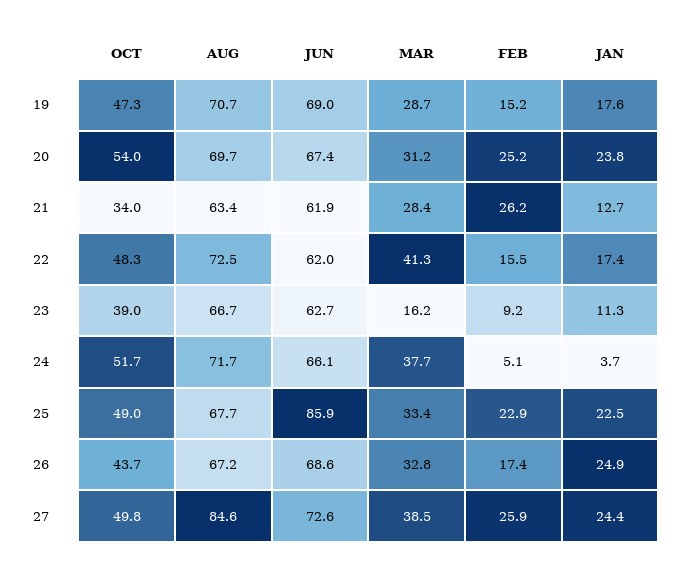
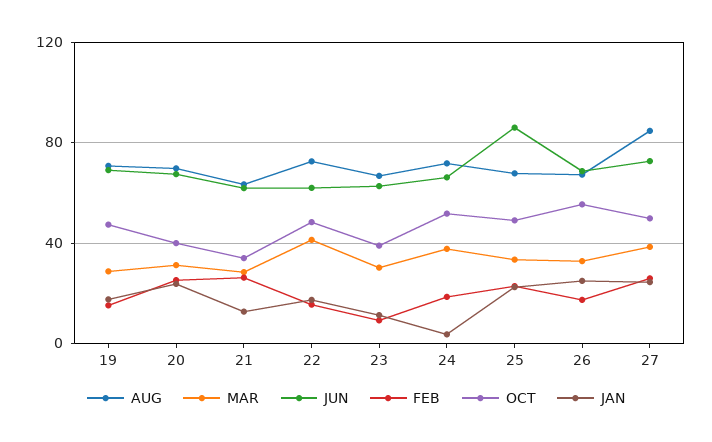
  {
    "OCT": {
      "19": 47.3,
-     "20": 54,
+     "20": 40,
      "21": 34,
      "22": 48.3,
      "23": 39,
      "24": 51.7,
      "25": 49,
-     "26": 43.7,
+     "26": 55,
      "27": 49.8
    },
    "AUG": {
      "19": 70.7,
      "20": 69.7,
      "21": 63.4,
      "22": 72.5,
      "23": 66.7,
      "24": 71.7,
      "25": 67.7,
      "26": 67.2,
      "27": 84.6
    },
    "JUN": {
      "19": 69,
      "20": 67.4,
      "21": 61.9,
      "22": 62,
      "23": 62.7,
      "24": 66.1,
      "25": 85.9,
      "26": 68.6,
      "27": 72.6
    },
    "MAR": {
      "19": 28.7,
      "20": 31.2,
      "21": 28.4,
      "22": 41.3,
-     "23": 16.2,
+     "23": 30,
      "24": 37.7,
      "25": 33.4,
      "26": 32.8,
      "27": 38.5
    },
    "FEB": {
      "19": 15.2,
      "20": 25.2,
      "21": 26.2,
      "22": 15.5,
      "23": 9.2,
-     "24": 5.1,
+     "24": 20,
      "25": 22.9,
      "26": 17.4,
      "27": 25.9
    },
    "JAN": {
      "19": 17.6,
      "20": 23.8,
      "21": 12.7,
      "22": 17.4,
      "23": 11.3,
      "24": 3.7,
      "25": 22.5,
      "26": 24.9,
      "27": 24.4
    }
  }

